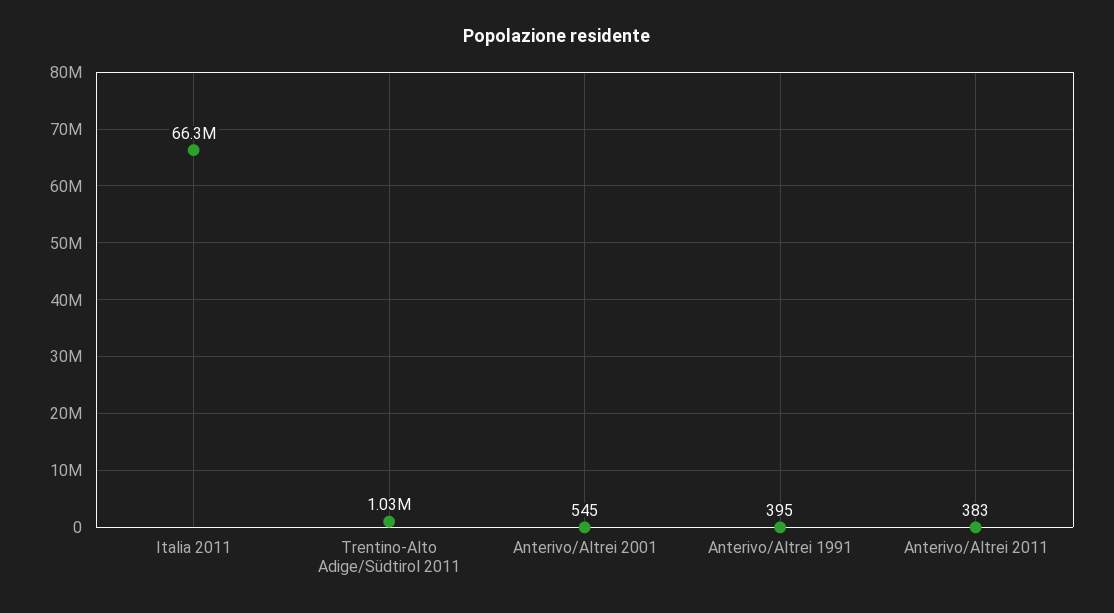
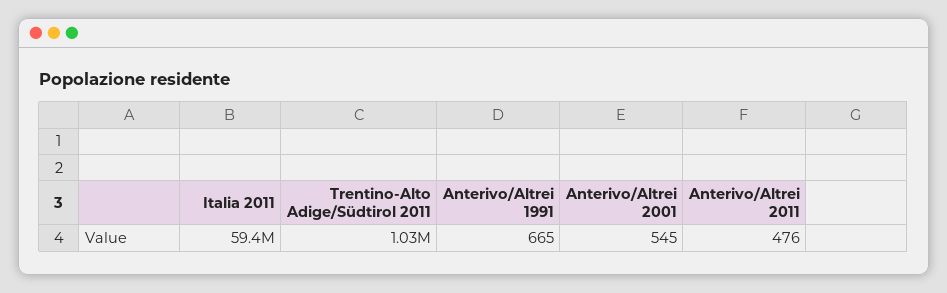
  {
-   "Italia 2011": 66300000,
+   "Italia 2011": 59400000,
    "Trentino-Alto Adige/Südtirol 2011": 1030000,
    "Anterivo/Altrei 2001": 545,
-   "Anterivo/Altrei 1991": 395,
+   "Anterivo/Altrei 1991": 665,
-   "Anterivo/Altrei 2011": 383
+   "Anterivo/Altrei 2011": 476
  }

